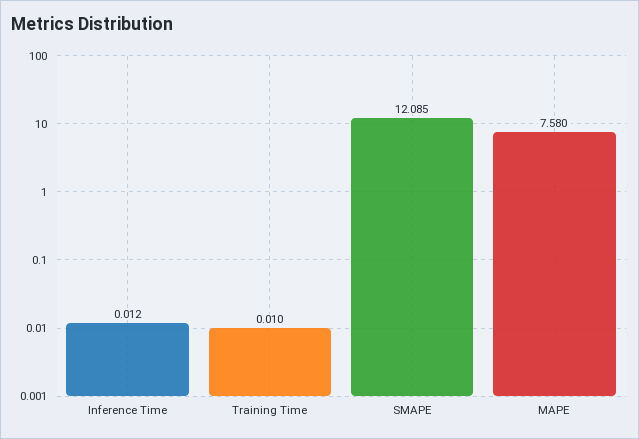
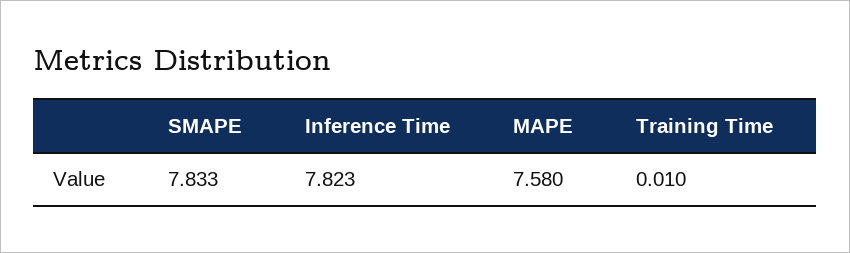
  {
-   "Inference Time": 0.012,
+   "Inference Time": 7.823,
    "Training Time": 0.01,
-   "SMAPE": 12.085,
+   "SMAPE": 7.833,
    "MAPE": 7.58
  }

